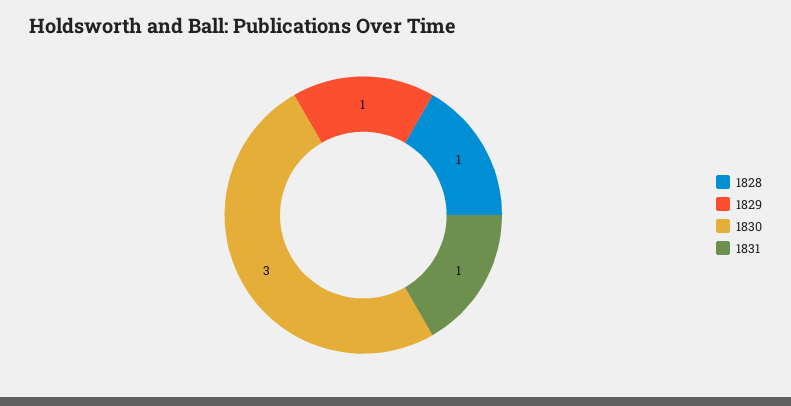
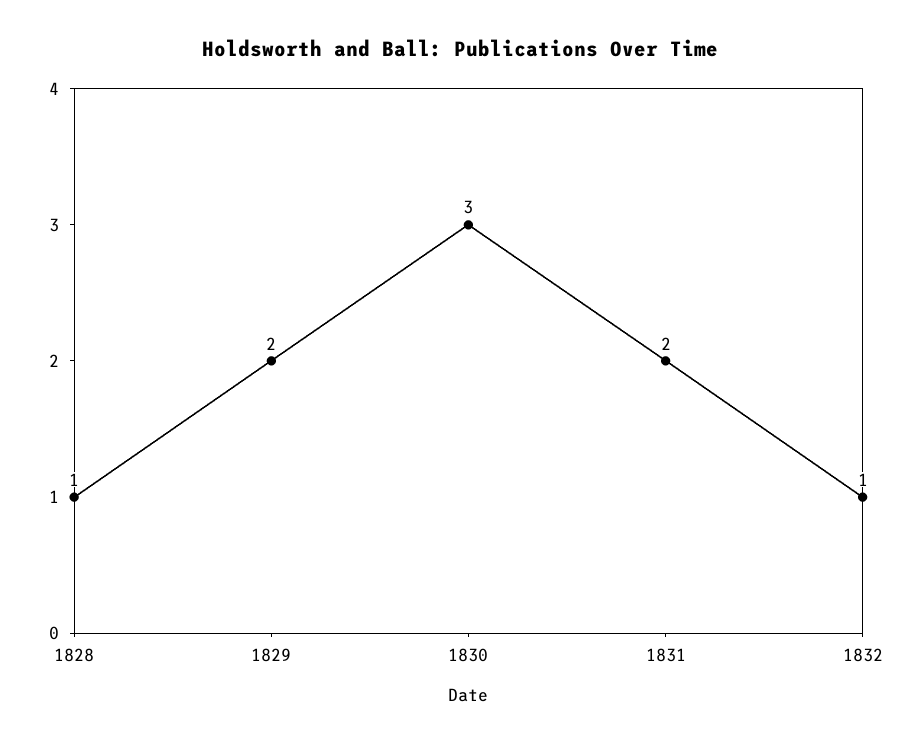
  {
    "1828": 1,
-   "1829": 1,
+   "1829": 2,
    "1830": 3,
-   "1831": 1
+   "1831": 2,
+   "1832": 1
  }

